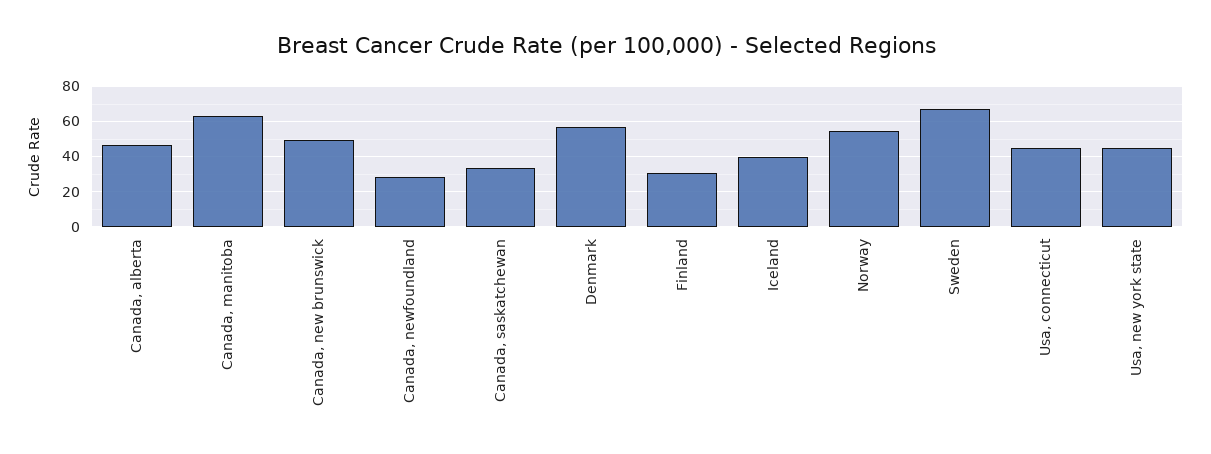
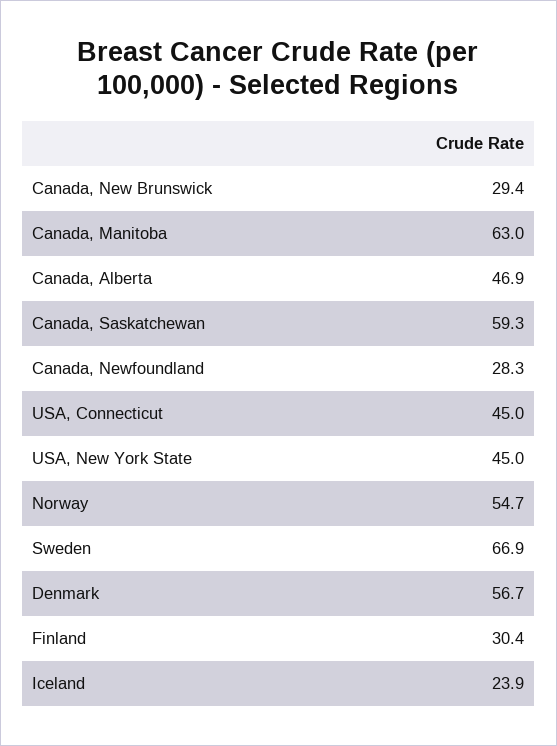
  {
    "Canada, alberta": 46.9,
    "Canada, manitoba": 63,
-   "Canada, new brunswick": 50,
+   "Canada, new brunswick": 29.4,
    "Canada, newfoundland": 28.3,
-   "Canada, saskatchewan": 35,
+   "Canada, saskatchewan": 59.3,
    "Denmark": 56.7,
    "Finland": 30.4,
-   "Iceland": 40,
+   "Iceland": 23.9,
    "Norway": 54.7,
    "Sweden": 66.9,
    "Usa, connecticut": 45,
    "Usa, new york state": 45
  }

